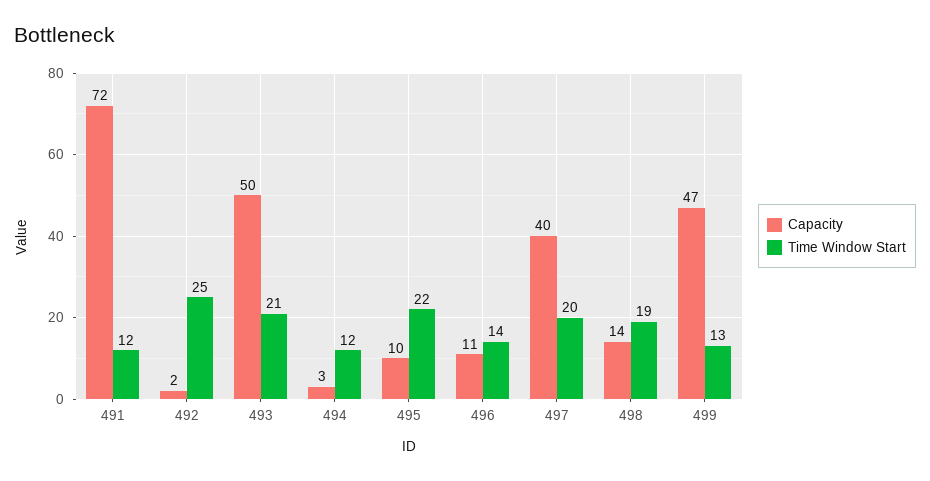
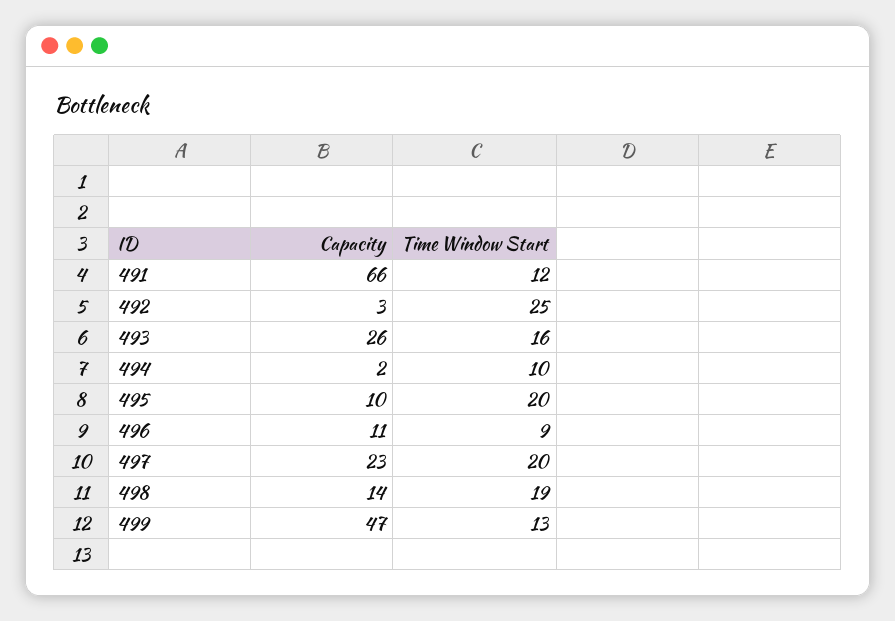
  {
    "Capacity": {
-     "491": 72,
+     "491": 66,
-     "492": 2,
+     "492": 3,
-     "493": 50,
+     "493": 26,
-     "494": 3,
+     "494": 2,
      "495": 10,
      "496": 11,
-     "497": 40,
+     "497": 23,
      "498": 14,
      "499": 47
    },
    "Time Window Start": {
      "491": 12,
      "492": 25,
-     "493": 21,
+     "493": 16,
-     "494": 12,
+     "494": 10,
-     "495": 22,
+     "495": 20,
-     "496": 14,
+     "496": 9,
      "497": 20,
      "498": 19,
      "499": 13
    }
  }

